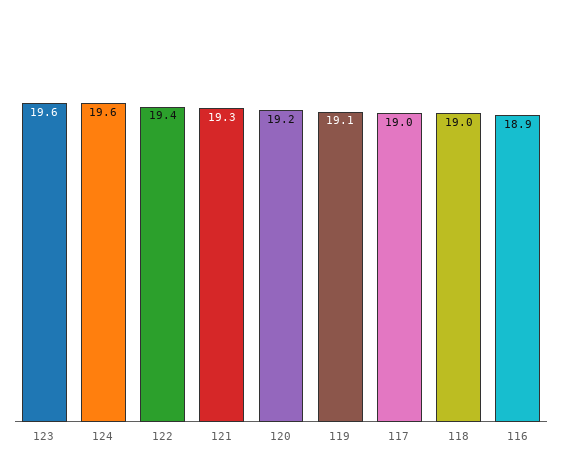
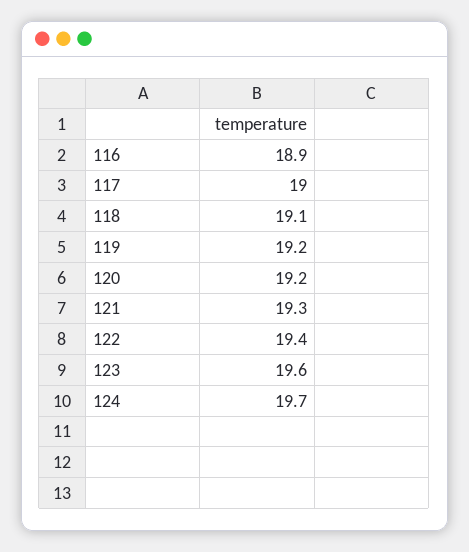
  {
    "123": 19.6,
-   "124": 19.6,
+   "124": 19.7,
    "122": 19.4,
    "121": 19.3,
    "120": 19.2,
-   "119": 19.1,
+   "119": 19.2,
    "117": 19,
-   "118": 19,
+   "118": 19.1,
    "116": 18.9
  }

